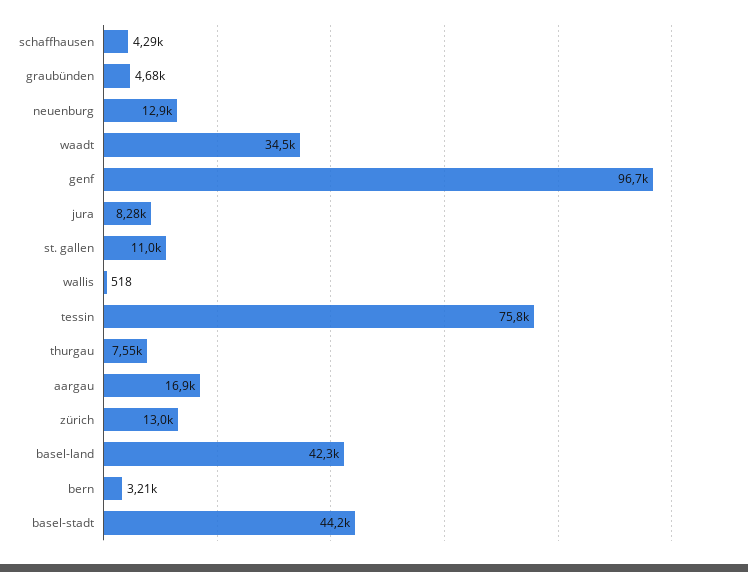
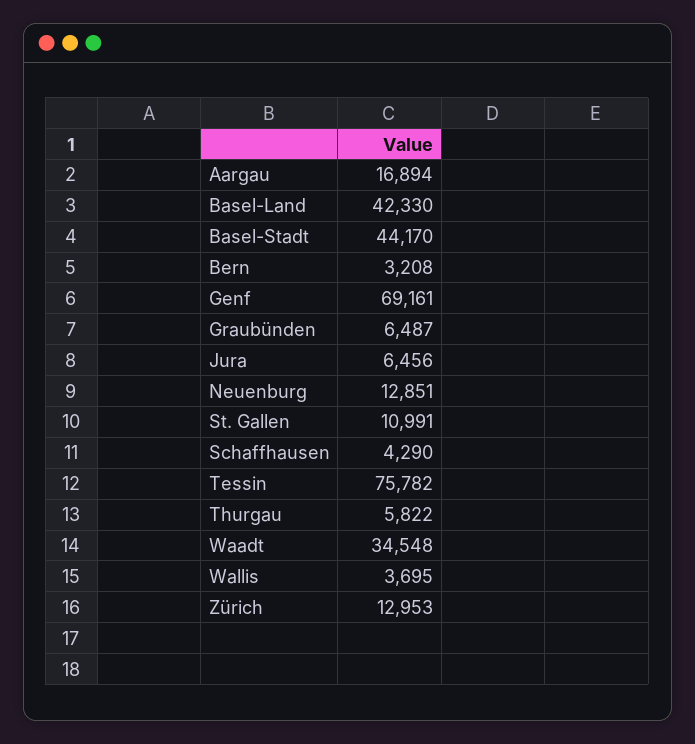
  {
    "schaffhausen": 4290,
-   "graubünden": 4680,
+   "graubünden": 6487,
    "neuenburg": 12851,
    "waadt": 34548,
-   "genf": 96700,
+   "genf": 69161,
-   "jura": 8280,
+   "jura": 6456,
    "st. gallen": 10991,
-   "wallis": 518,
+   "wallis": 3695,
    "tessin": 75782,
-   "thurgau": 7550,
+   "thurgau": 5822,
    "aargau": 16894,
    "zürich": 12953,
    "basel-land": 42330,
    "bern": 3208,
    "basel-stadt": 44170
  }

